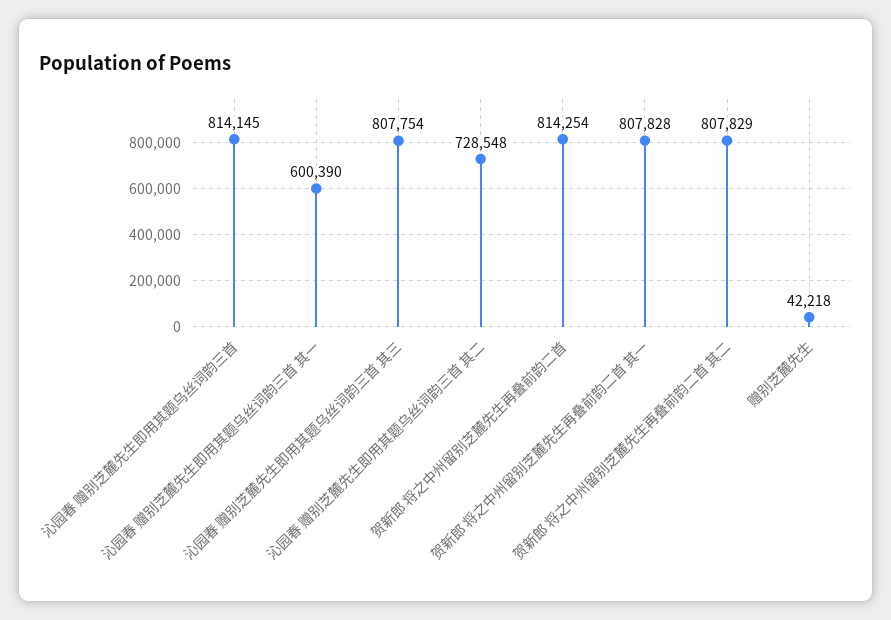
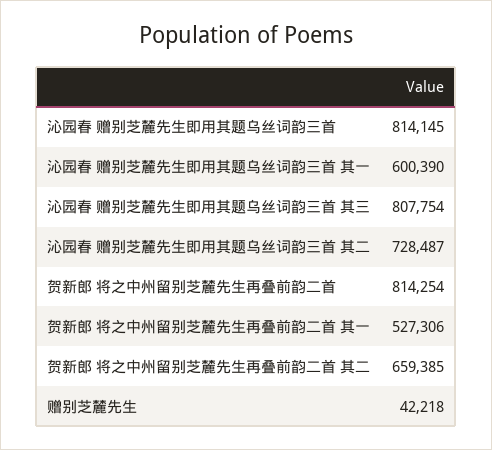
  {
    "沁园春 赠别芝麓先生即用其题乌丝词韵三首": 814145,
    "沁园春 赠别芝麓先生即用其题乌丝词韵三首 其一": 600390,
    "沁园春 赠别芝麓先生即用其题乌丝词韵三首 其三": 807754,
-   "沁园春 赠别芝麓先生即用其题乌丝词韵三首 其二": 728548,
+   "沁园春 赠别芝麓先生即用其题乌丝词韵三首 其二": 728487,
    "贺新郎 将之中州留别芝麓先生再叠前韵二首": 814254,
-   "贺新郎 将之中州留别芝麓先生再叠前韵二首 其一": 807828,
+   "贺新郎 将之中州留别芝麓先生再叠前韵二首 其一": 527306,
-   "贺新郎 将之中州留别芝麓先生再叠前韵二首 其二": 807829,
+   "贺新郎 将之中州留别芝麓先生再叠前韵二首 其二": 659385,
    "赠别芝麓先生": 42218
  }

